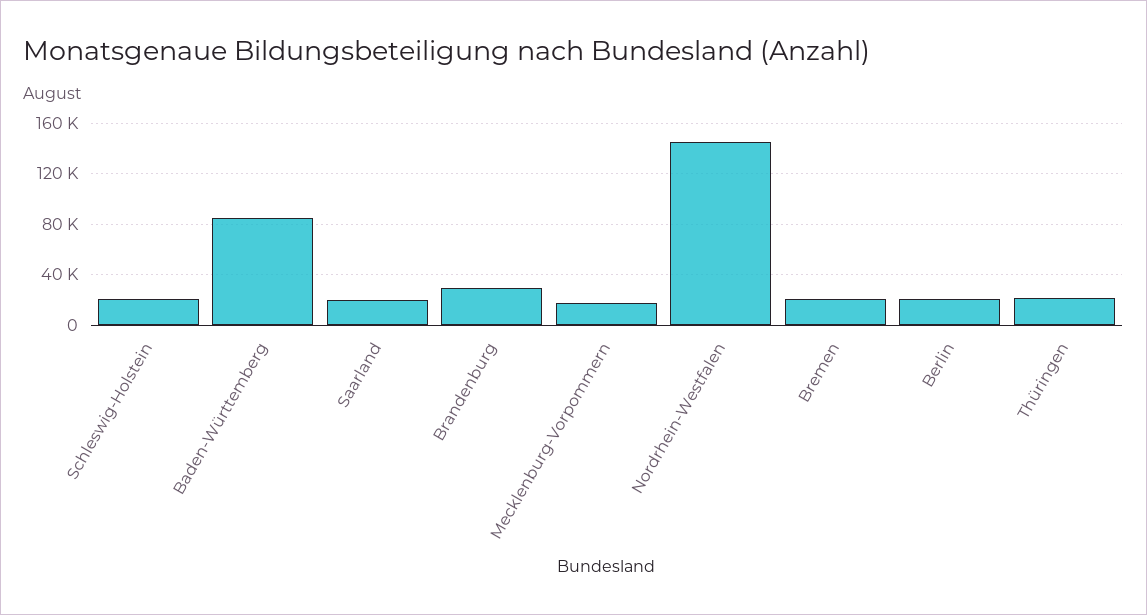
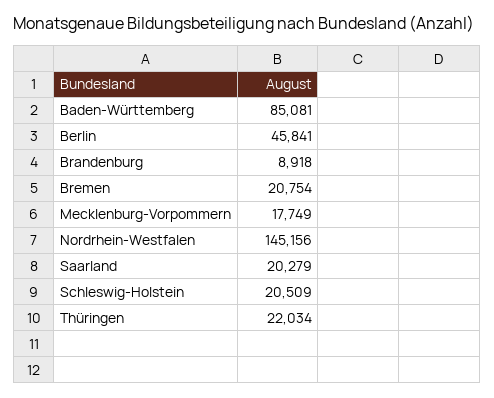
  {
    "Schleswig-Holstein": 20509,
    "Baden-Württemberg": 85081,
    "Saarland": 20279,
-   "Brandenburg": 30000,
+   "Brandenburg": 8918,
    "Mecklenburg-Vorpommern": 17749,
    "Nordrhein-Westfalen": 145156,
    "Bremen": 20754,
-   "Berlin": 20000,
+   "Berlin": 45841,
    "Thüringen": 22034
  }

